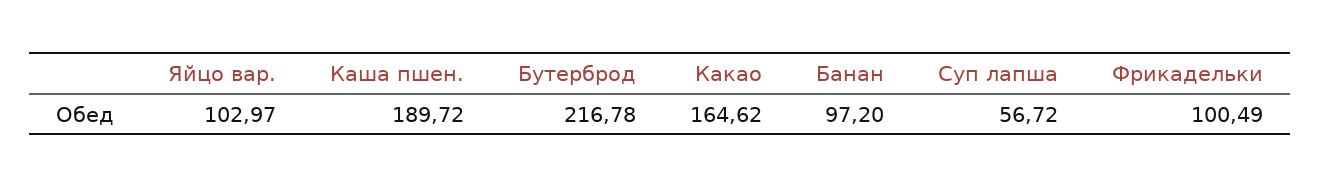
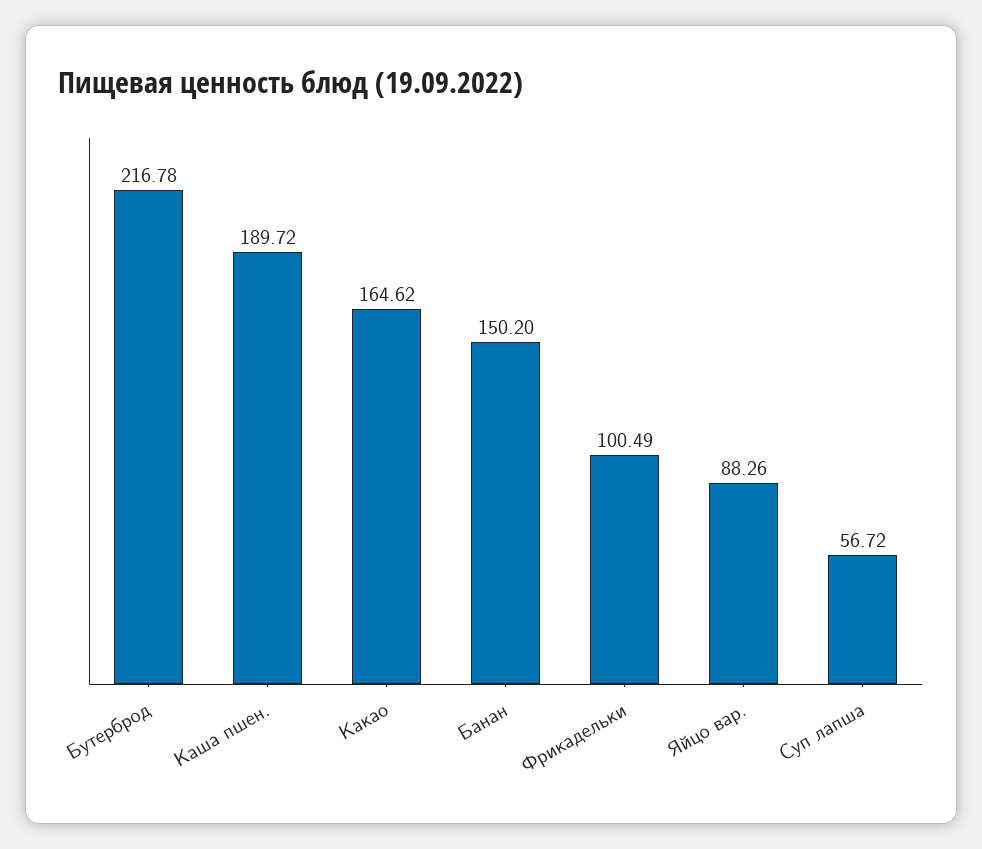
  {
-   "Яйцо вар.": 102.97,
+   "Яйцо вар.": 88.26,
    "Каша пшен.": 189.72,
    "Бутерброд": 216.78,
    "Какао": 164.62,
-   "Банан": 97.2,
+   "Банан": 150.2,
    "Суп лапша": 56.72,
    "Фрикадельки": 100.49
  }

